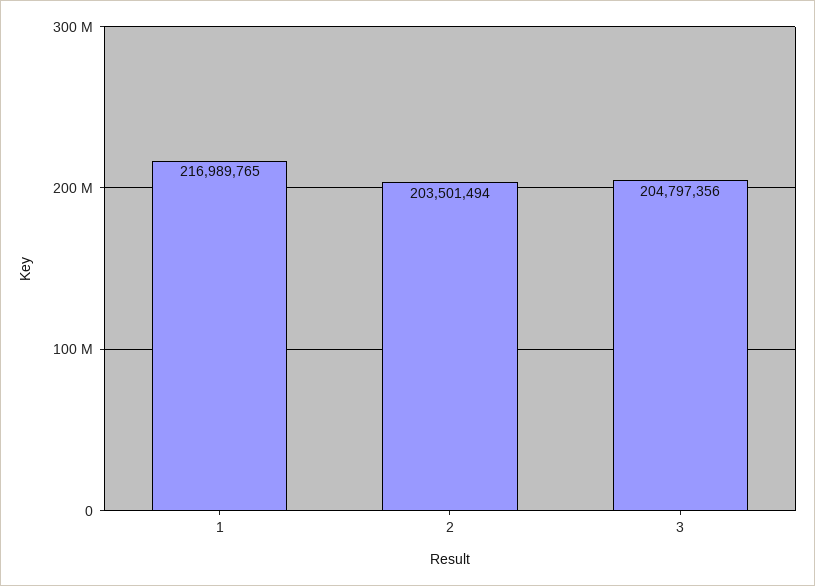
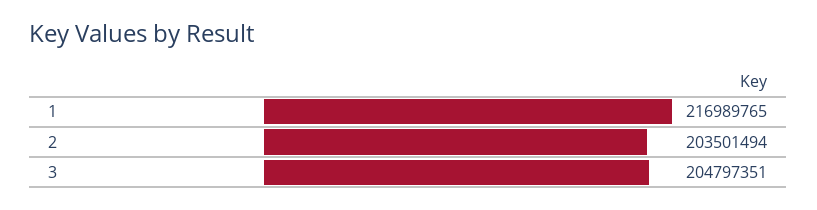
  {
    "1": 216989765,
    "2": 203501494,
-   "3": 204797356
+   "3": 204797351
  }

